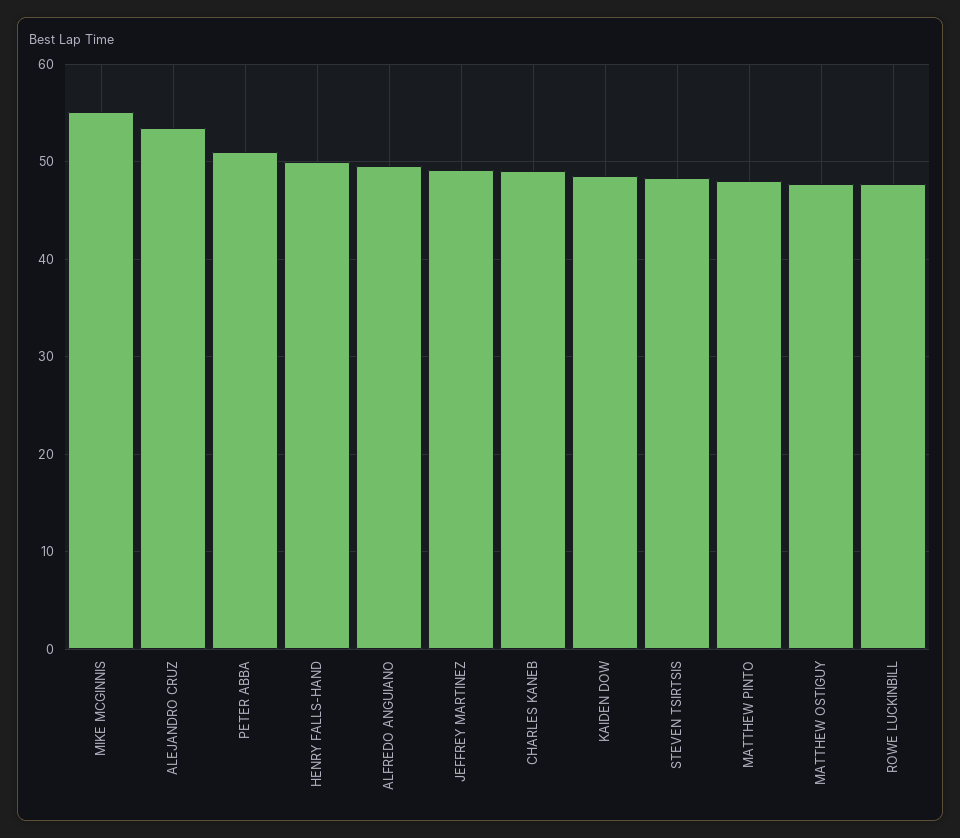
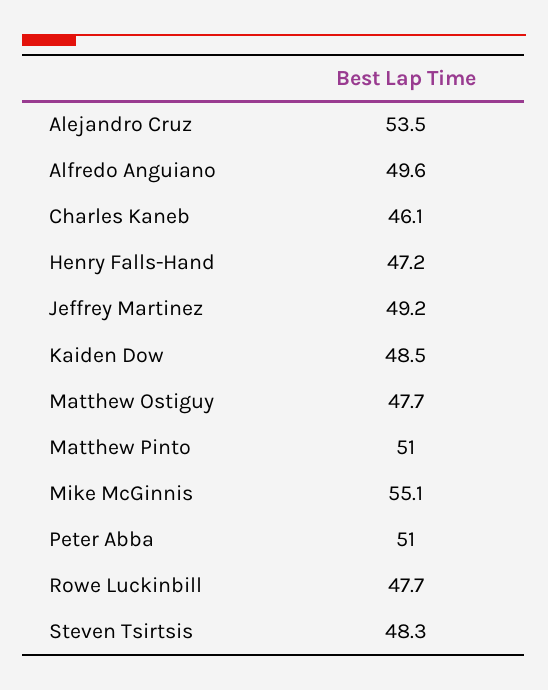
  {
    "MIKE MCGINNIS": 55.1,
    "ALEJANDRO CRUZ": 53.5,
    "PETER ABBA": 51,
-   "HENRY FALLS-HAND": 50,
+   "HENRY FALLS-HAND": 47.2,
    "ALFREDO ANGUIANO": 49.6,
    "JEFFREY MARTINEZ": 49.2,
-   "CHARLES KANEB": 49,
+   "CHARLES KANEB": 46.1,
    "KAIDEN DOW": 48.5,
    "STEVEN TSIRTSIS": 48.3,
-   "MATTHEW PINTO": 48,
+   "MATTHEW PINTO": 51,
    "MATTHEW OSTIGUY": 47.7,
    "ROWE LUCKINBILL": 47.7
  }

